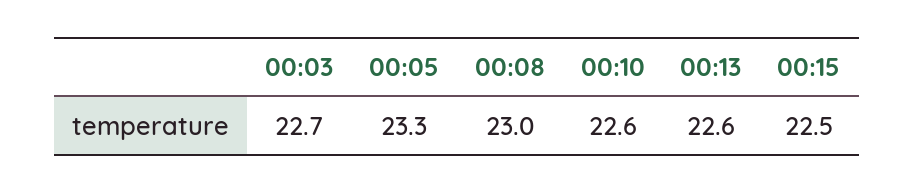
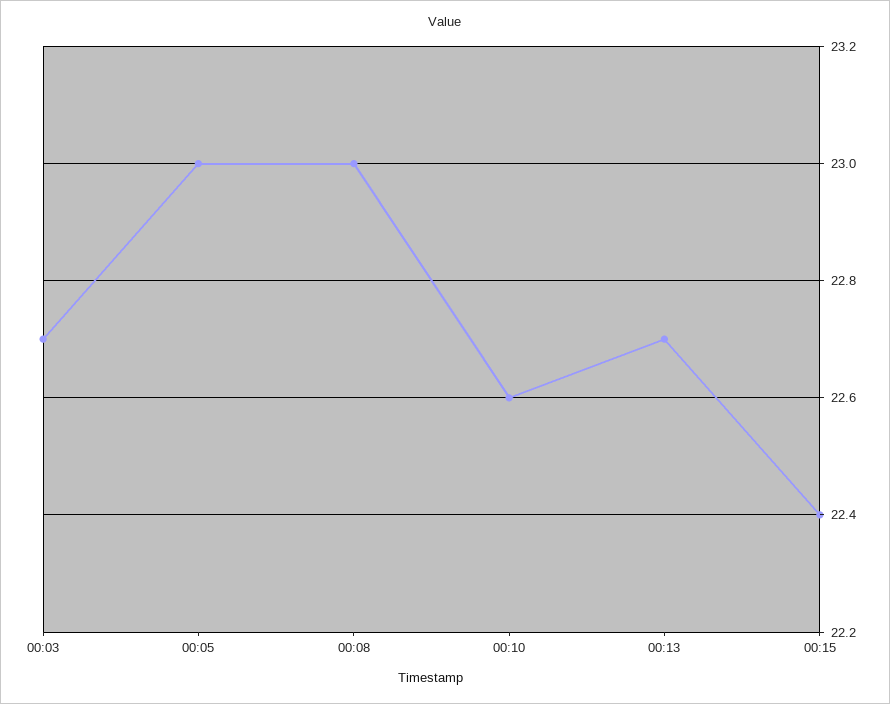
  {
    "00:03": 22.7,
-   "00:05": 23.3,
+   "00:05": 23,
    "00:08": 23,
    "00:10": 22.6,
-   "00:13": 22.6,
+   "00:13": 22.7,
-   "00:15": 22.5
+   "00:15": 22.4
  }

